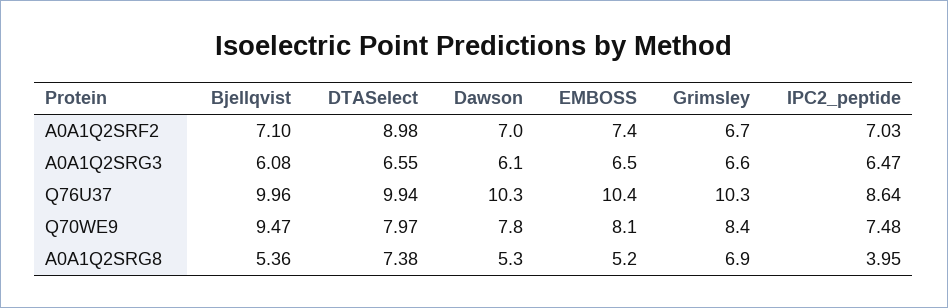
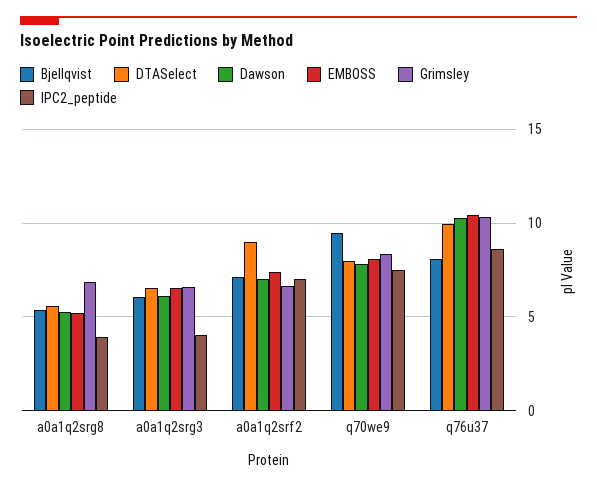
  {
    "Bjellqvist": {
      "A0A1Q2SRF2": 7.1,
      "A0A1Q2SRG3": 6.08,
-     "Q76U37": 9.96,
+     "Q76U37": 8,
      "Q70WE9": 9.47,
      "A0A1Q2SRG8": 5.36
    },
    "DTASelect": {
      "A0A1Q2SRF2": 8.98,
      "A0A1Q2SRG3": 6.55,
      "Q76U37": 9.94,
      "Q70WE9": 7.97,
-     "A0A1Q2SRG8": 7.38
+     "A0A1Q2SRG8": 5.5
    },
    "Dawson": {
      "A0A1Q2SRF2": 7,
      "A0A1Q2SRG3": 6.1,
      "Q76U37": 10.3,
      "Q70WE9": 7.8,
      "A0A1Q2SRG8": 5.3
    },
    "EMBOSS": {
      "A0A1Q2SRF2": 7.4,
      "A0A1Q2SRG3": 6.5,
      "Q76U37": 10.4,
      "Q70WE9": 8.1,
      "A0A1Q2SRG8": 5.2
    },
    "Grimsley": {
      "A0A1Q2SRF2": 6.7,
      "A0A1Q2SRG3": 6.6,
      "Q76U37": 10.3,
      "Q70WE9": 8.4,
      "A0A1Q2SRG8": 6.9
    },
    "IPC2_peptide": {
      "A0A1Q2SRF2": 7.03,
-     "A0A1Q2SRG3": 6.47,
+     "A0A1Q2SRG3": 4,
      "Q76U37": 8.64,
      "Q70WE9": 7.48,
      "A0A1Q2SRG8": 3.95
    }
  }

